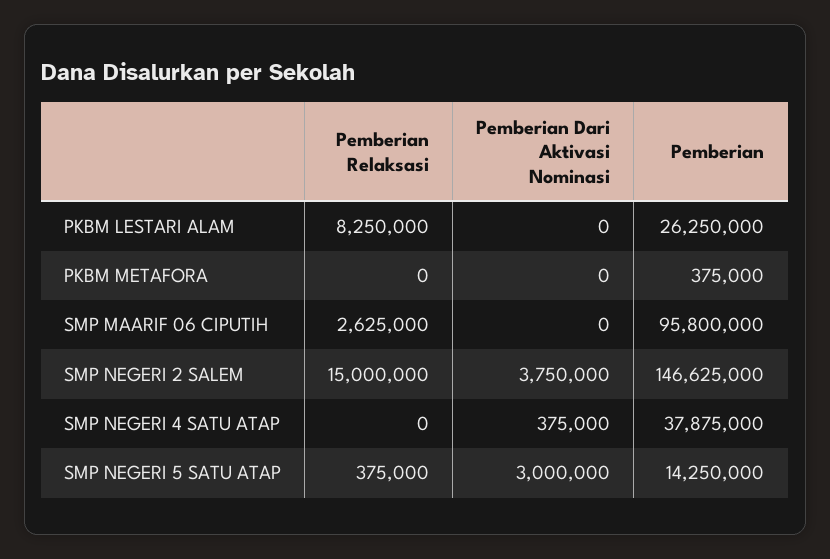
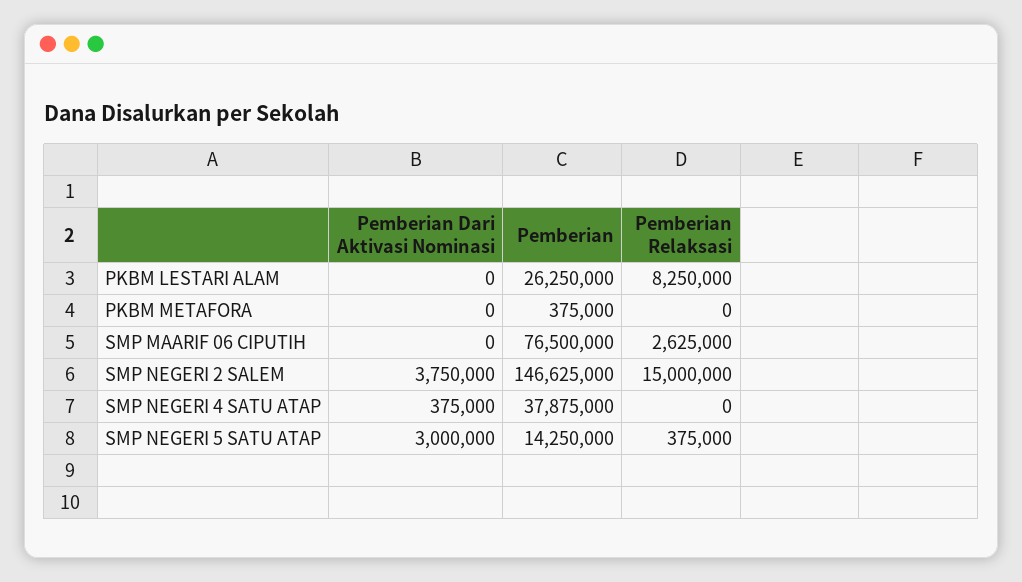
  {
    "Pemberian Relaksasi": {
      "PKBM LESTARI ALAM": 8250000,
      "PKBM METAFORA": 0,
      "SMP MAARIF 06 CIPUTIH": 2625000,
      "SMP NEGERI 2 SALEM": 15000000,
      "SMP NEGERI 4 SATU ATAP": 0,
      "SMP NEGERI 5 SATU ATAP": 375000
    },
    "Pemberian Dari Aktivasi Nominasi": {
      "PKBM LESTARI ALAM": 0,
      "PKBM METAFORA": 0,
      "SMP MAARIF 06 CIPUTIH": 0,
      "SMP NEGERI 2 SALEM": 3750000,
      "SMP NEGERI 4 SATU ATAP": 375000,
      "SMP NEGERI 5 SATU ATAP": 3000000
    },
    "Pemberian": {
      "PKBM LESTARI ALAM": 26250000,
      "PKBM METAFORA": 375000,
-     "SMP MAARIF 06 CIPUTIH": 95800000,
+     "SMP MAARIF 06 CIPUTIH": 76500000,
      "SMP NEGERI 2 SALEM": 146625000,
      "SMP NEGERI 4 SATU ATAP": 37875000,
      "SMP NEGERI 5 SATU ATAP": 14250000
    }
  }

